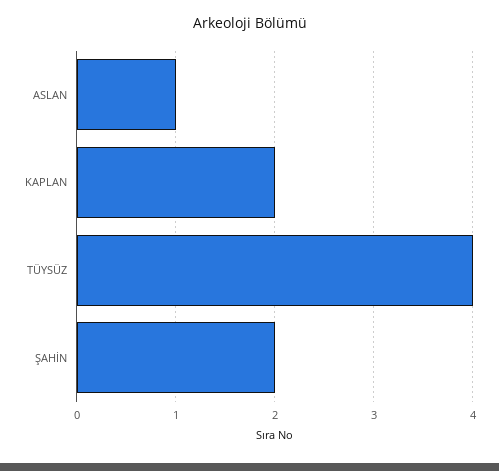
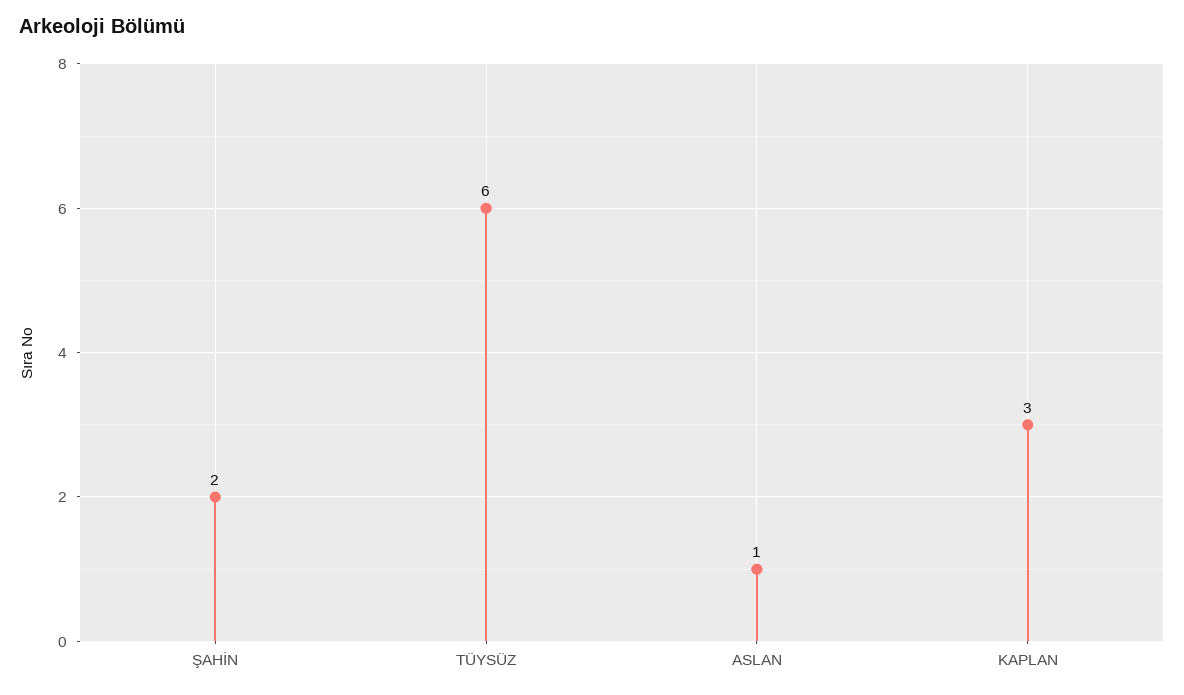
  {
    "ASLAN": 1,
-   "KAPLAN": 2,
+   "KAPLAN": 3,
-   "TÜYSÜZ": 4,
+   "TÜYSÜZ": 6,
    "ŞAHİN": 2
  }

